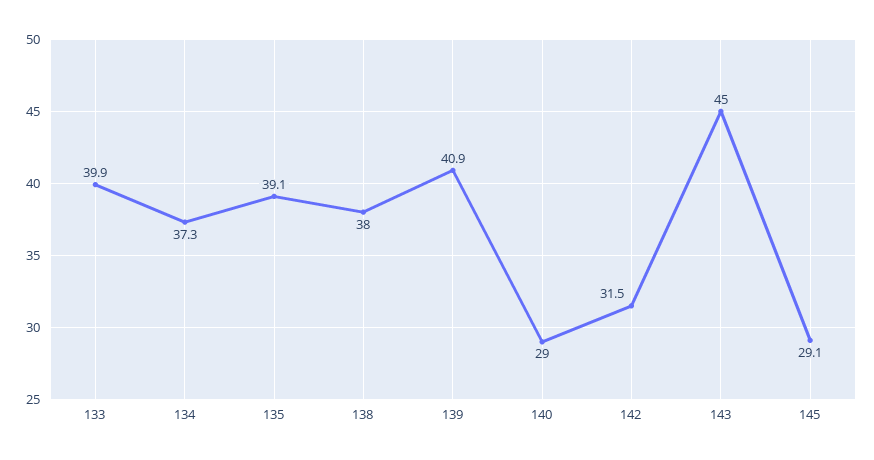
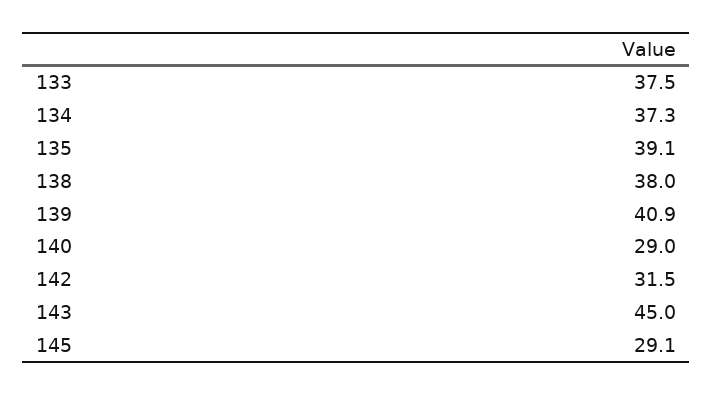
  {
-   "133": 39.9,
+   "133": 37.5,
    "134": 37.3,
    "135": 39.1,
    "138": 38,
    "139": 40.9,
    "140": 29,
    "142": 31.5,
    "143": 45,
    "145": 29.1
  }

